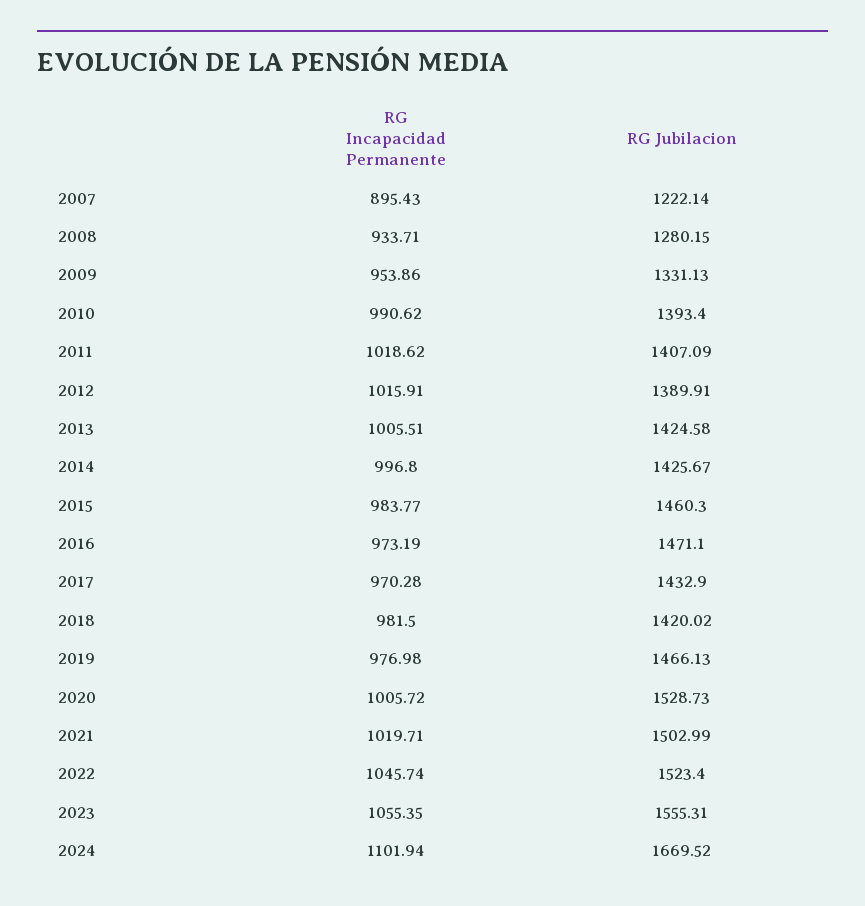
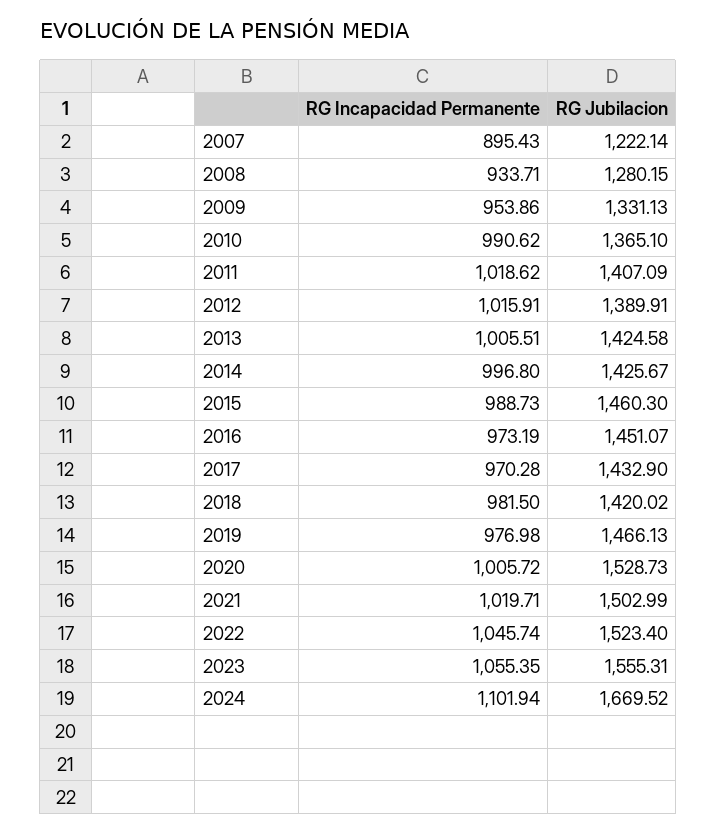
  {
    "RG Incapacidad Permanente": {
      "2007": 895.43,
      "2008": 933.71,
      "2009": 953.86,
      "2010": 990.62,
      "2011": 1018.62,
      "2012": 1015.91,
      "2013": 1005.51,
      "2014": 996.8,
-     "2015": 983.77,
+     "2015": 988.73,
      "2016": 973.19,
      "2017": 970.28,
      "2018": 981.5,
      "2019": 976.98,
      "2020": 1005.72,
      "2021": 1019.71,
      "2022": 1045.74,
      "2023": 1055.35,
      "2024": 1101.94
    },
    "RG Jubilacion": {
      "2007": 1222.14,
      "2008": 1280.15,
      "2009": 1331.13,
-     "2010": 1393.4,
+     "2010": 1365.1,
      "2011": 1407.09,
      "2012": 1389.91,
      "2013": 1424.58,
      "2014": 1425.67,
      "2015": 1460.3,
-     "2016": 1471.1,
+     "2016": 1451.07,
      "2017": 1432.9,
      "2018": 1420.02,
      "2019": 1466.13,
      "2020": 1528.73,
      "2021": 1502.99,
      "2022": 1523.4,
      "2023": 1555.31,
      "2024": 1669.52
    }
  }

